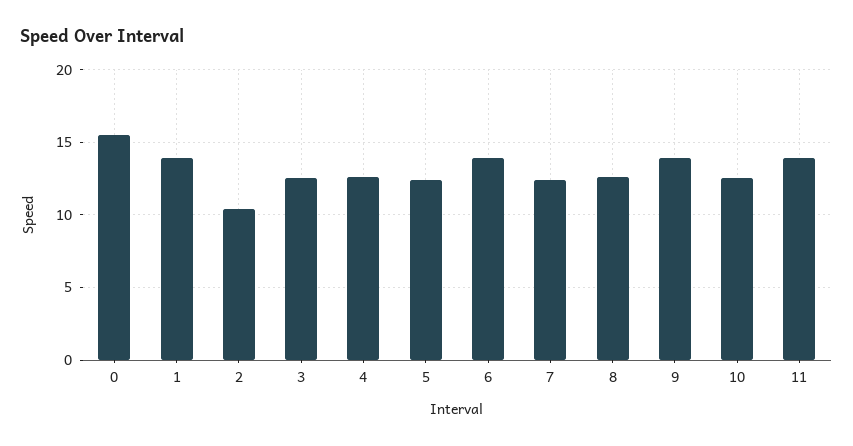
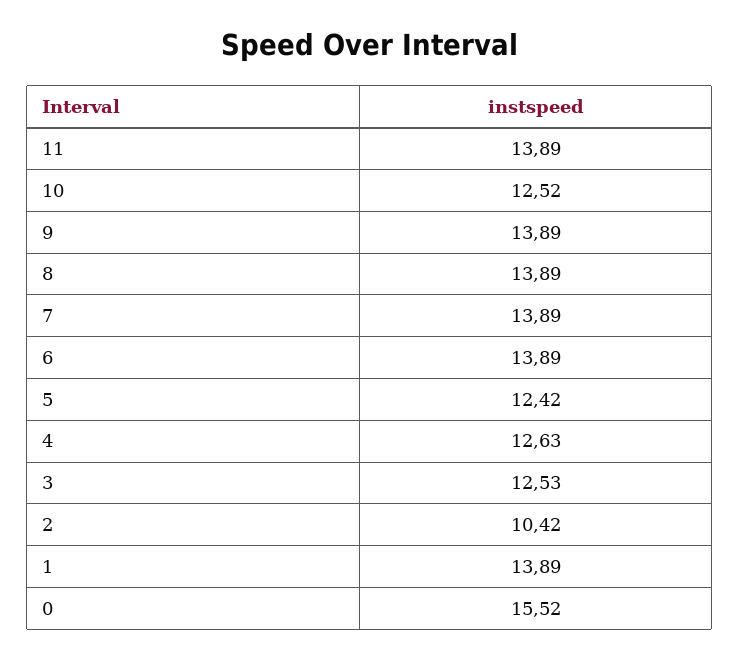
  {
    "0": 15.52,
    "1": 13.89,
    "2": 10.42,
    "3": 12.53,
    "4": 12.63,
    "5": 12.42,
    "6": 13.89,
-   "7": 12.5,
+   "7": 13.89,
-   "8": 12.5,
+   "8": 13.89,
    "9": 13.89,
    "10": 12.52,
    "11": 13.89
  }

